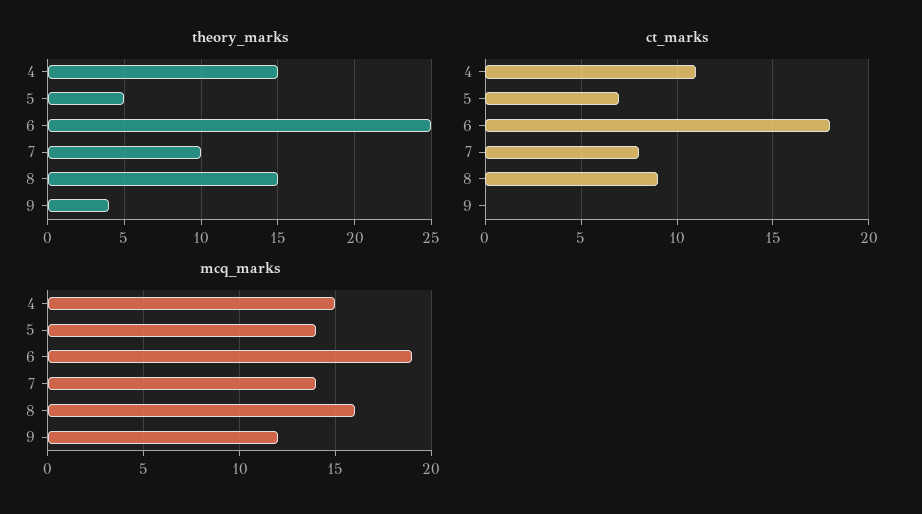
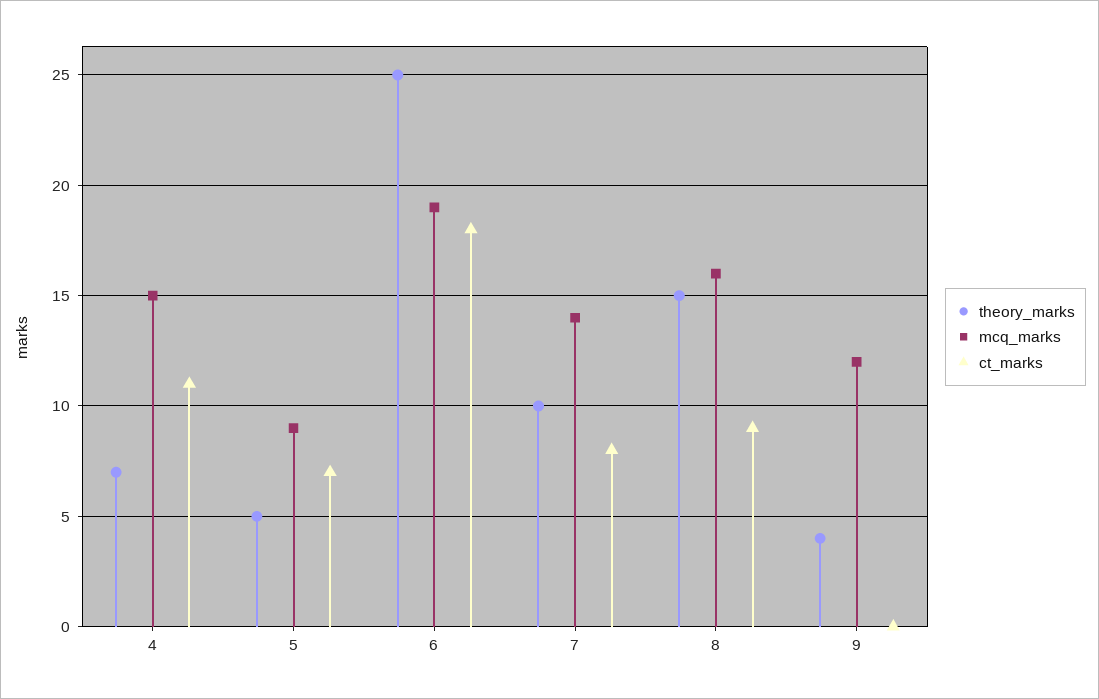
  {
    "theory_marks": {
-     "4": 15,
+     "4": 7,
      "5": 5,
      "6": 25,
      "7": 10,
      "8": 15,
      "9": 4
    },
    "ct_marks": {
      "4": 11,
      "5": 7,
      "6": 18,
      "7": 8,
      "8": 9,
      "9": 0
    },
    "mcq_marks": {
      "4": 15,
-     "5": 14,
+     "5": 9,
      "6": 19,
      "7": 14,
      "8": 16,
      "9": 12
    }
  }

